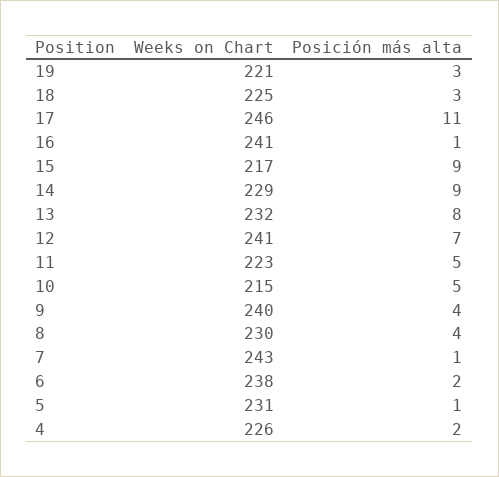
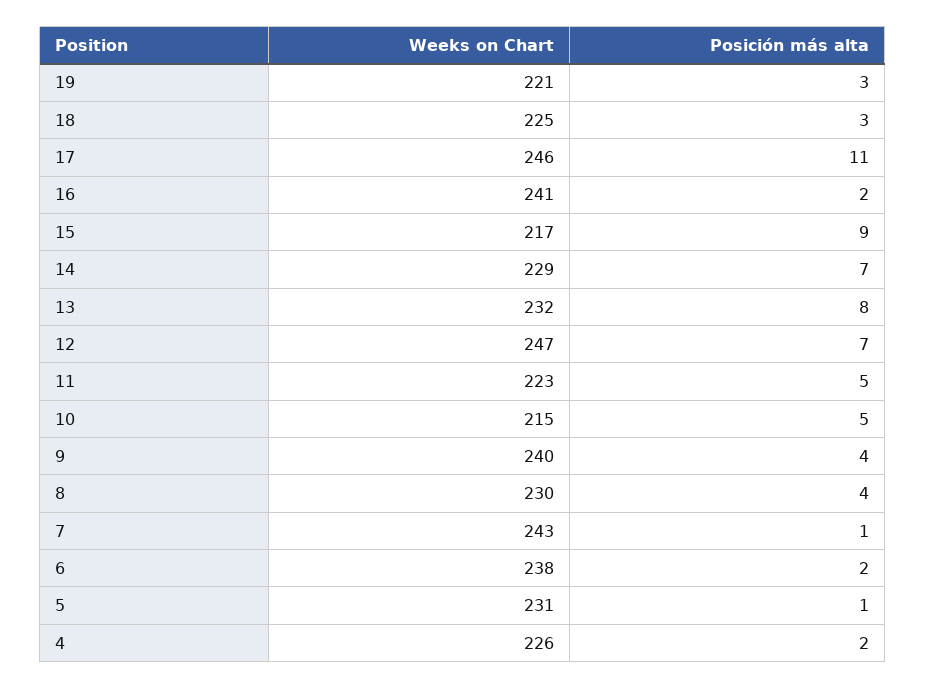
  {
    "Weeks on Chart": {
      "19": 221,
      "18": 225,
      "17": 246,
      "16": 241,
      "15": 217,
      "14": 229,
      "13": 232,
-     "12": 241,
+     "12": 247,
      "11": 223,
      "10": 215,
      "9": 240,
      "8": 230,
      "7": 243,
      "6": 238,
      "5": 231,
      "4": 226
    },
    "Posición más alta": {
      "19": 3,
      "18": 3,
      "17": 11,
-     "16": 1,
+     "16": 2,
      "15": 9,
-     "14": 9,
+     "14": 7,
      "13": 8,
      "12": 7,
      "11": 5,
      "10": 5,
      "9": 4,
      "8": 4,
      "7": 1,
      "6": 2,
      "5": 1,
      "4": 2
    }
  }

